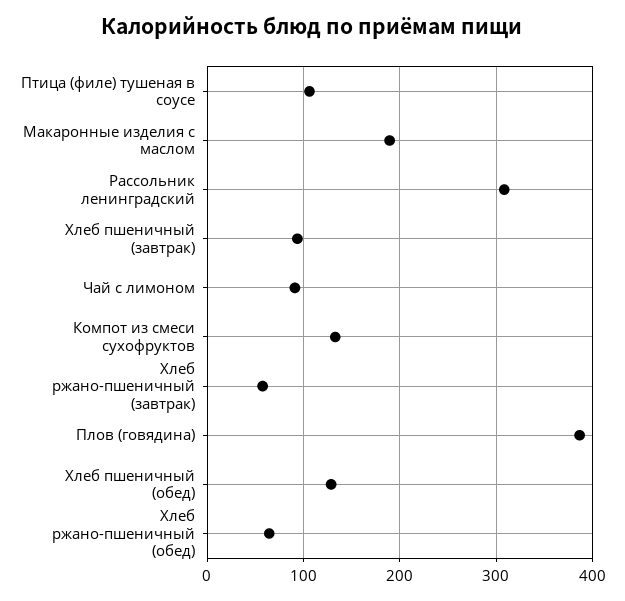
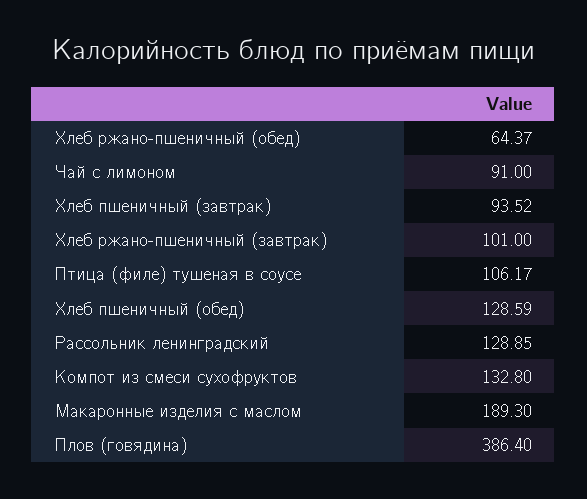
  {
    "Птица (филе) тушеная в соусе": 106.17,
    "Макаронные изделия с маслом": 189.3,
-   "Рассольник ленинградский": 310,
+   "Рассольник ленинградский": 128.85,
    "Хлеб пшеничный (завтрак)": 93.52,
    "Чай с лимоном": 91,
    "Компот из смеси сухофруктов": 132.8,
-   "Хлеб ржано-пшеничный (завтрак)": 60,
+   "Хлеб ржано-пшеничный (завтрак)": 101,
    "Плов (говядина)": 386.4,
    "Хлеб пшеничный (обед)": 128.59,
    "Хлеб ржано-пшеничный (обед)": 64.37
  }

